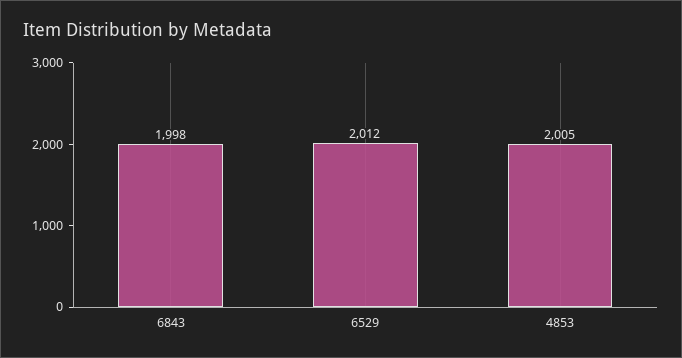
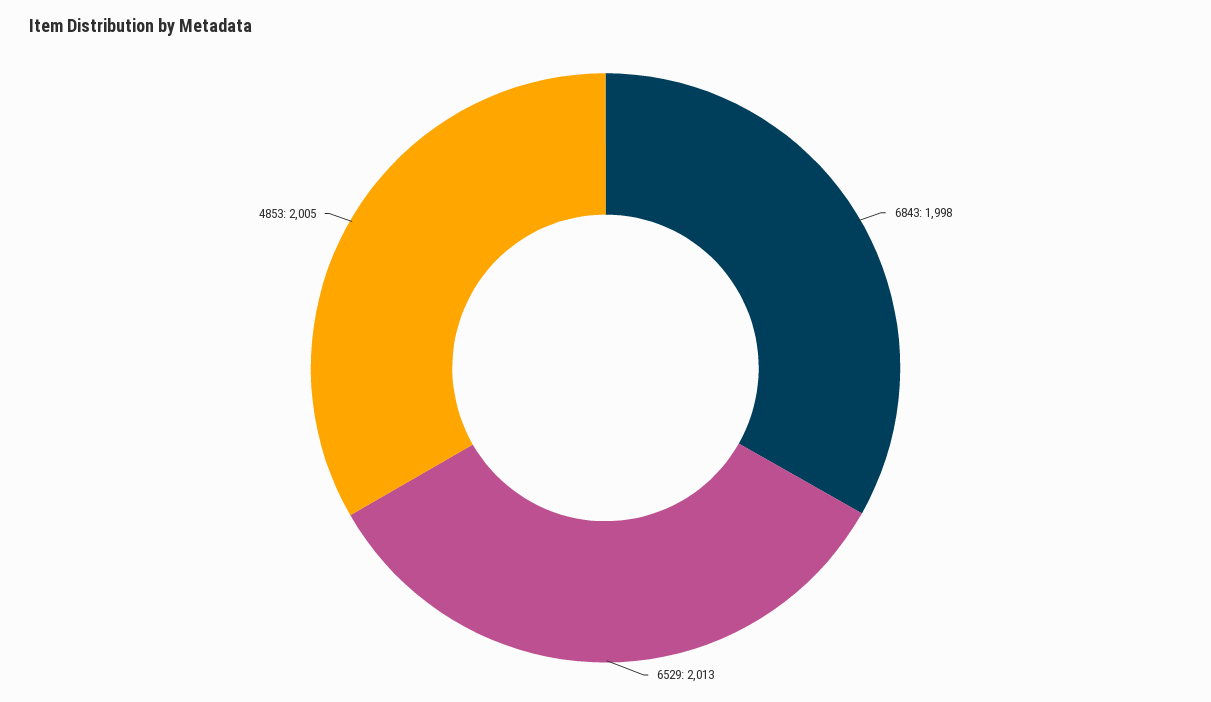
  {
    "6843": 1998,
-   "6529": 2012,
+   "6529": 2013,
    "4853": 2005
  }

